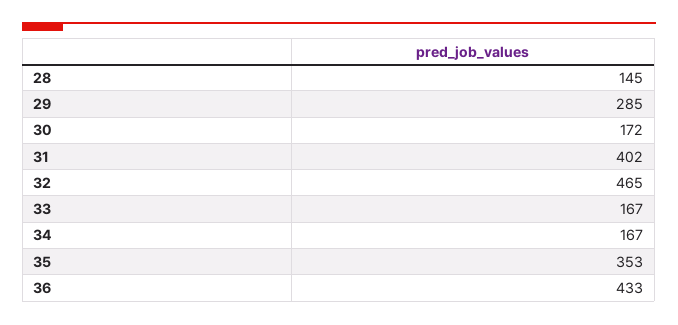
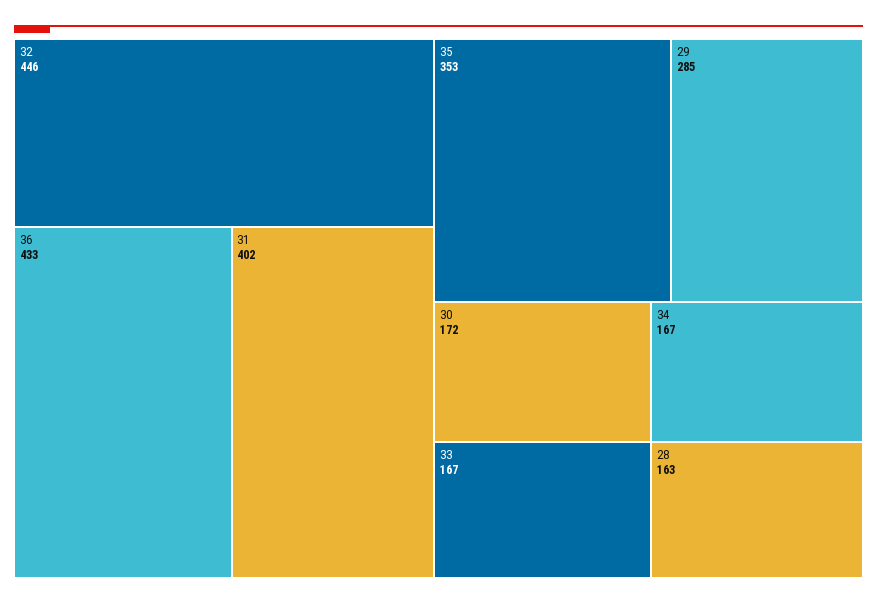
  {
-   "28": 145,
+   "28": 163,
    "29": 285,
    "30": 172,
    "31": 402,
-   "32": 465,
+   "32": 446,
    "33": 167,
    "34": 167,
    "35": 353,
    "36": 433
  }

